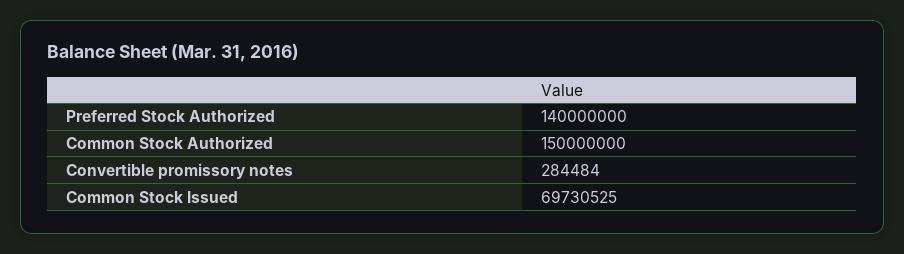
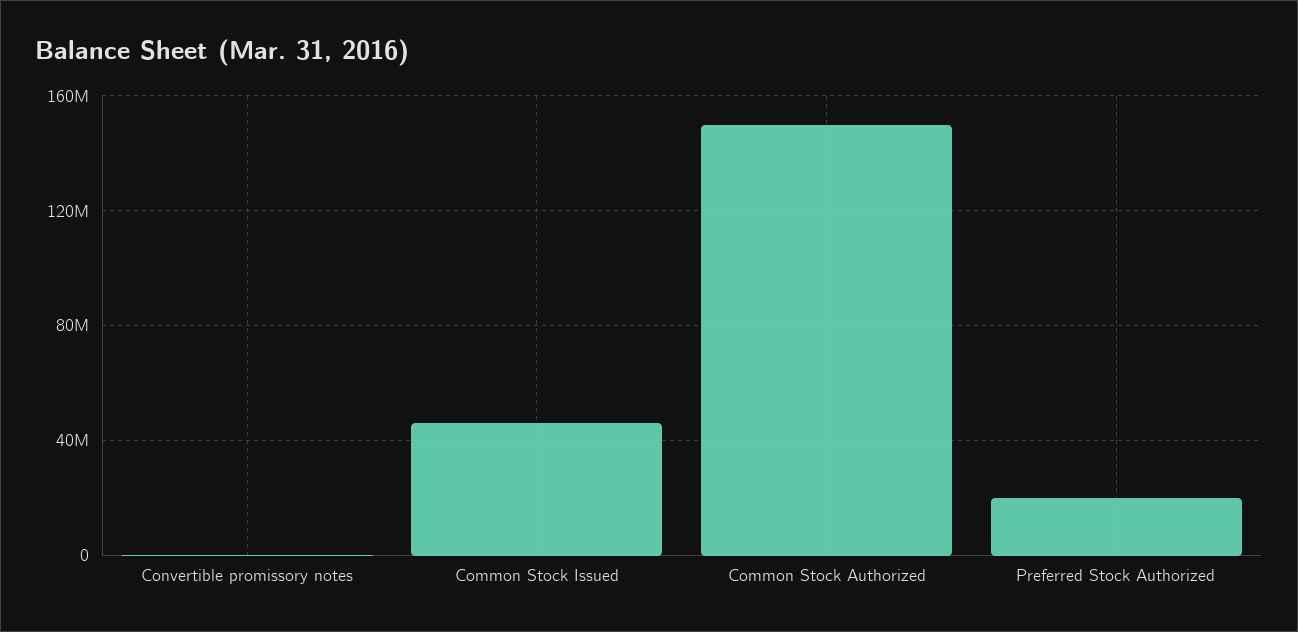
  {
-   "Preferred Stock Authorized": 140000000,
+   "Preferred Stock Authorized": 20000000,
    "Common Stock Authorized": 150000000,
    "Convertible promissory notes": 284484,
-   "Common Stock Issued": 69730525
+   "Common Stock Issued": 45000000
  }

